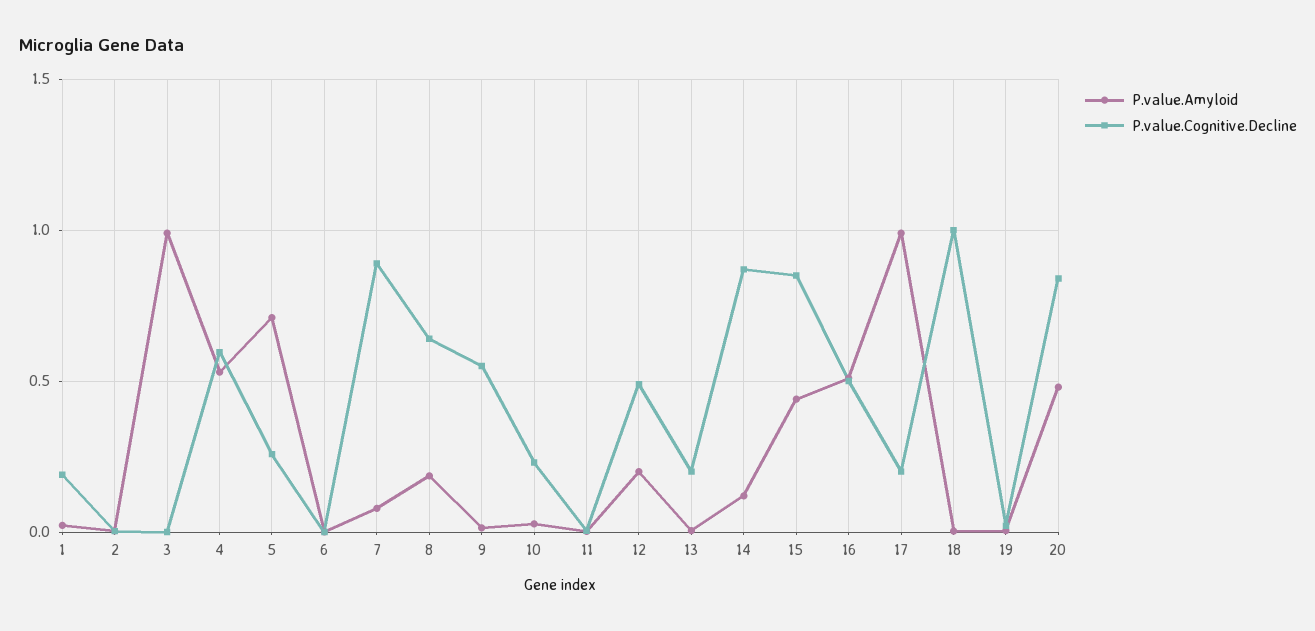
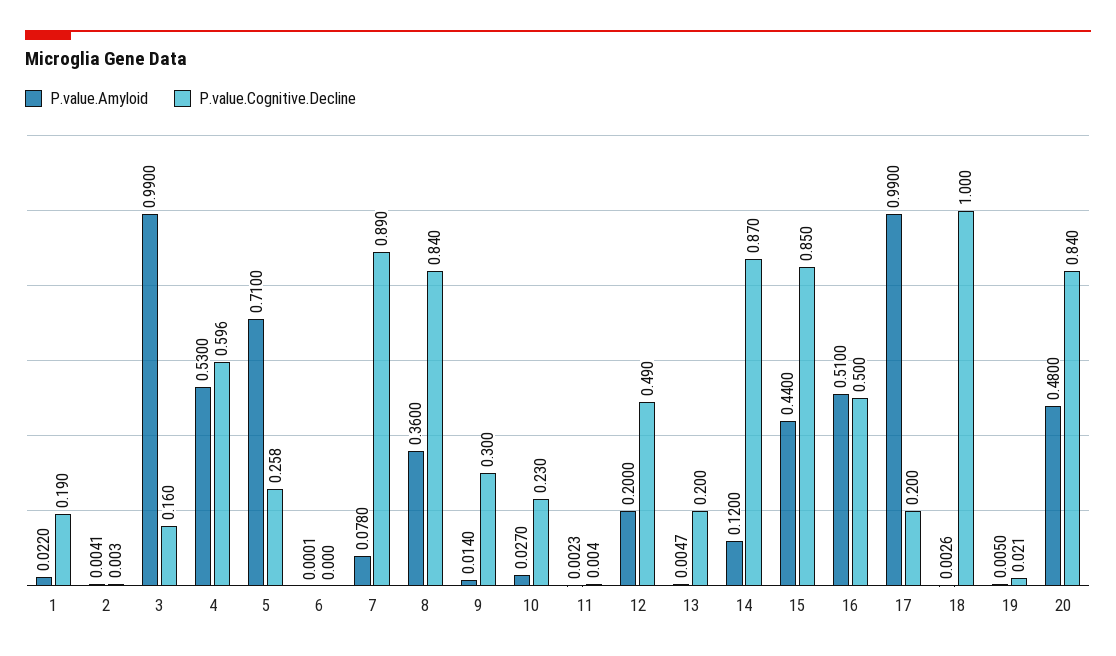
  {
    "P.value.Amyloid": {
      "1": 0.022,
      "2": 0.0041,
      "3": 0.99,
      "4": 0.53,
      "5": 0.71,
      "6": 0.0001,
      "7": 0.078,
-     "8": 0.2,
+     "8": 0.36,
      "9": 0.014,
      "10": 0.027,
      "11": 0.0023,
      "12": 0.2,
      "13": 0.0047,
      "14": 0.12,
      "15": 0.44,
      "16": 0.51,
      "17": 0.99,
      "18": 0.0026,
      "19": 0.005,
      "20": 0.48
    },
    "P.value.Cognitive.Decline": {
      "1": 0.19,
      "2": 0.003,
-     "3": 0,
+     "3": 0.16,
      "4": 0.596,
      "5": 0.258,
      "6": 0,
      "7": 0.89,
-     "8": 0.65,
+     "8": 0.84,
-     "9": 0.55,
+     "9": 0.3,
      "10": 0.23,
      "11": 0.004,
      "12": 0.49,
      "13": 0.2,
      "14": 0.87,
      "15": 0.85,
      "16": 0.5,
      "17": 0.2,
      "18": 1,
      "19": 0.021,
      "20": 0.84
    }
  }

